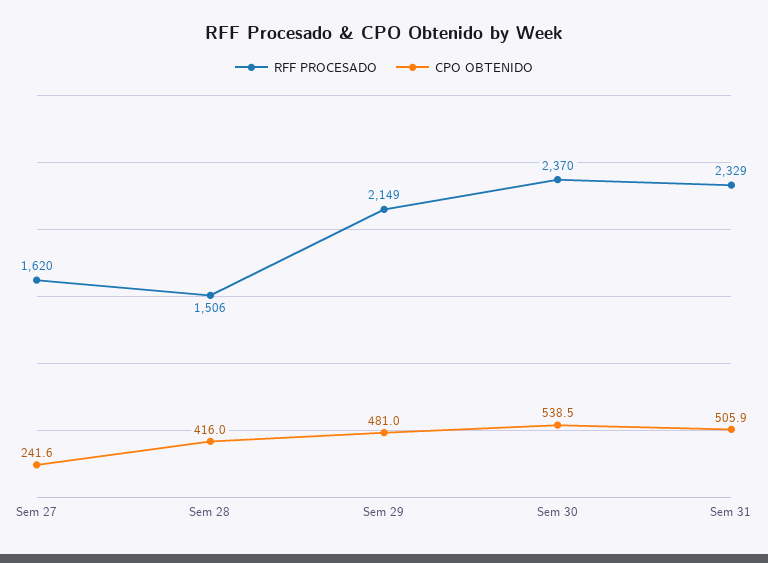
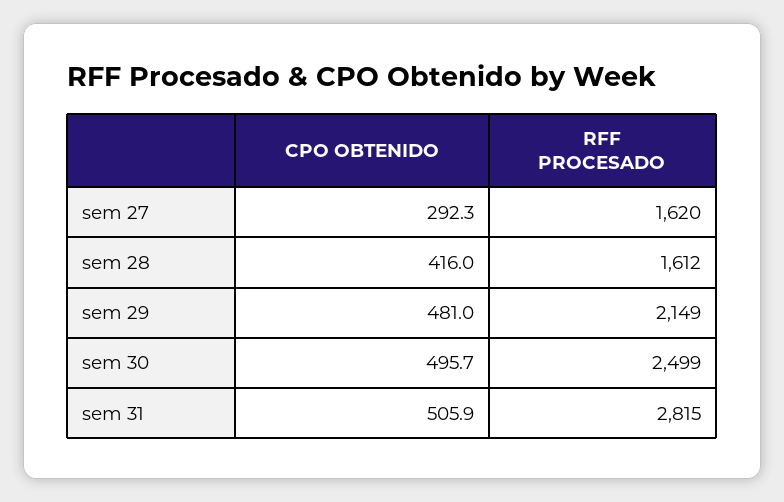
  {
    "RFF PROCESADO": {
      "Sem 27": 1620,
-     "Sem 28": 1506,
+     "Sem 28": 1612,
      "Sem 29": 2149,
-     "Sem 30": 2370,
+     "Sem 30": 2499,
-     "Sem 31": 2329
+     "Sem 31": 2815
    },
    "CPO OBTENIDO": {
-     "Sem 27": 241.6,
+     "Sem 27": 292.3,
      "Sem 28": 416,
      "Sem 29": 481,
-     "Sem 30": 538.5,
+     "Sem 30": 495.7,
      "Sem 31": 505.9
    }
  }

